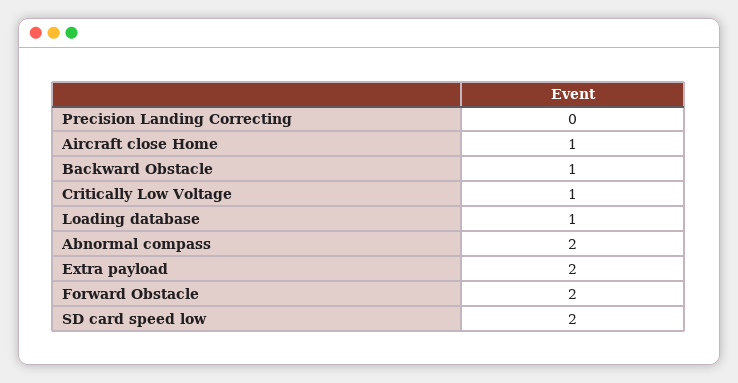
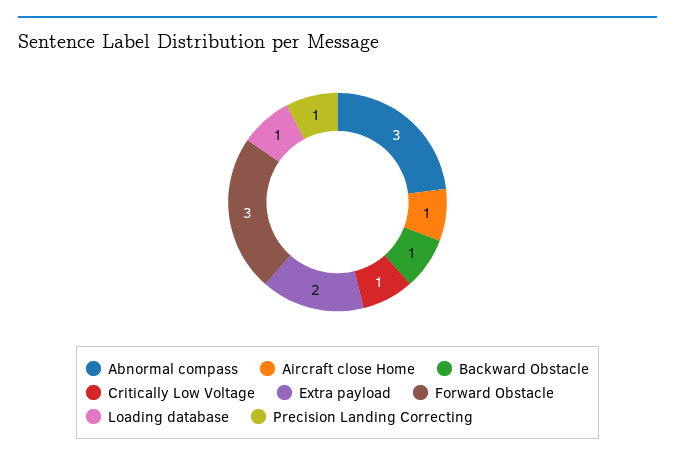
  {
-   "Precision Landing Correcting": 0,
+   "Precision Landing Correcting": 1,
    "Aircraft close Home": 1,
    "Backward Obstacle": 1,
    "Critically Low Voltage": 1,
    "Loading database": 1,
-   "Abnormal compass": 2,
+   "Abnormal compass": 3,
    "Extra payload": 2,
-   "Forward Obstacle": 2,
+   "Forward Obstacle": 3
-   "SD card speed low": 2
  }

